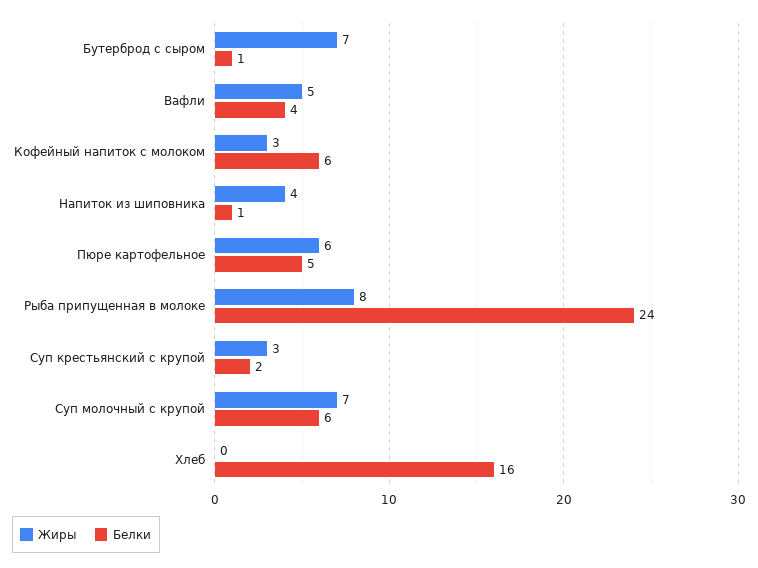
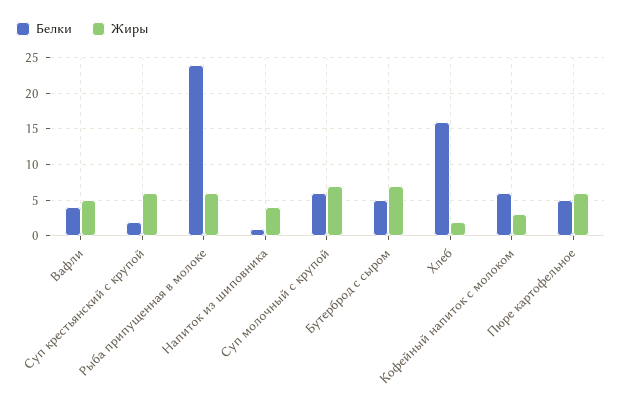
  {
    "Жиры": {
      "Бутерброд с сыром": 7,
      "Вафли": 5,
      "Кофейный напиток с молоком": 3,
      "Напиток из шиповника": 4,
      "Пюре картофельное": 6,
-     "Рыба припущенная в молоке": 8,
+     "Рыба припущенная в молоке": 6,
-     "Суп крестьянский с крупой": 3,
+     "Суп крестьянский с крупой": 6,
      "Суп молочный с крупой": 7,
-     "Хлеб": 0
+     "Хлеб": 2
    },
    "Белки": {
-     "Бутерброд с сыром": 1,
+     "Бутерброд с сыром": 5,
      "Вафли": 4,
      "Кофейный напиток с молоком": 6,
      "Напиток из шиповника": 1,
      "Пюре картофельное": 5,
      "Рыба припущенная в молоке": 24,
      "Суп крестьянский с крупой": 2,
      "Суп молочный с крупой": 6,
      "Хлеб": 16
    }
  }

